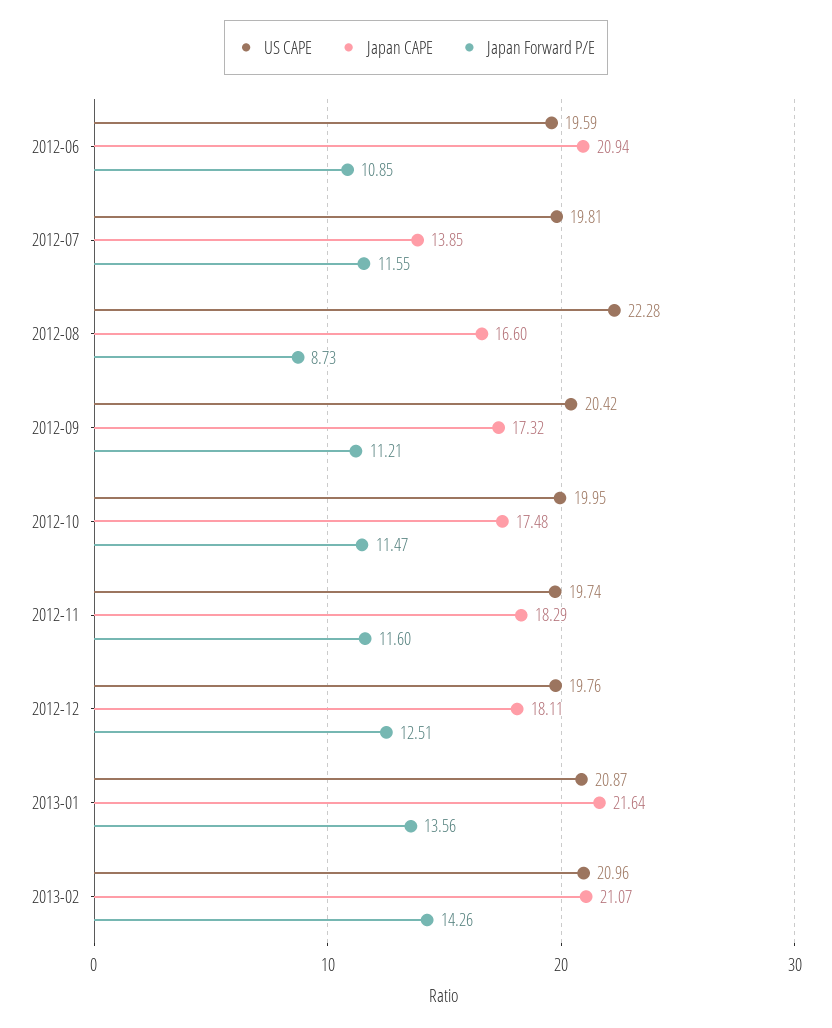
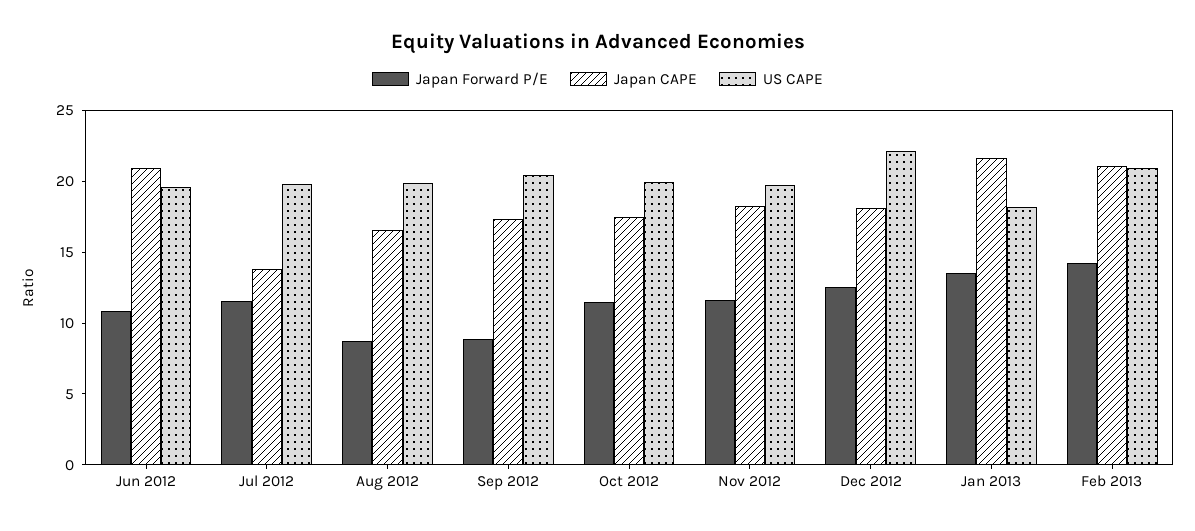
  {
    "US CAPE": {
      "2012-06": 19.59,
      "2012-07": 19.81,
-     "2012-08": 22.28,
+     "2012-08": 20,
      "2012-09": 20.42,
      "2012-10": 19.95,
      "2012-11": 19.74,
-     "2012-12": 19.76,
+     "2012-12": 22,
-     "2013-01": 20.87,
+     "2013-01": 18,
      "2013-02": 20.96
    },
    "Japan CAPE": {
      "2012-06": 20.94,
      "2012-07": 13.85,
      "2012-08": 16.6,
      "2012-09": 17.32,
      "2012-10": 17.48,
      "2012-11": 18.29,
      "2012-12": 18.11,
      "2013-01": 21.64,
      "2013-02": 21.07
    },
    "Japan Forward P/E": {
      "2012-06": 10.85,
      "2012-07": 11.55,
      "2012-08": 8.73,
-     "2012-09": 11.21,
+     "2012-09": 9,
      "2012-10": 11.47,
      "2012-11": 11.6,
      "2012-12": 12.51,
      "2013-01": 13.56,
      "2013-02": 14.26
    }
  }

